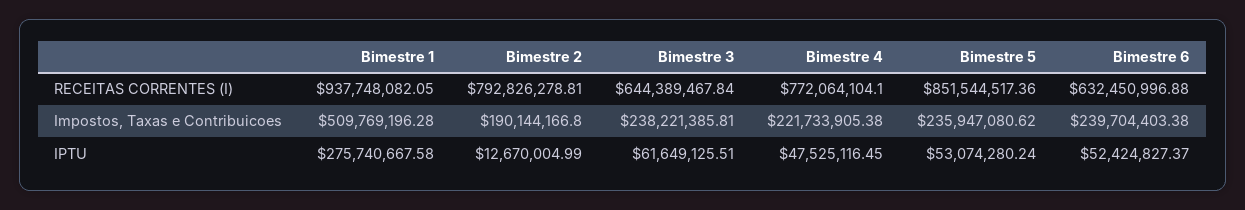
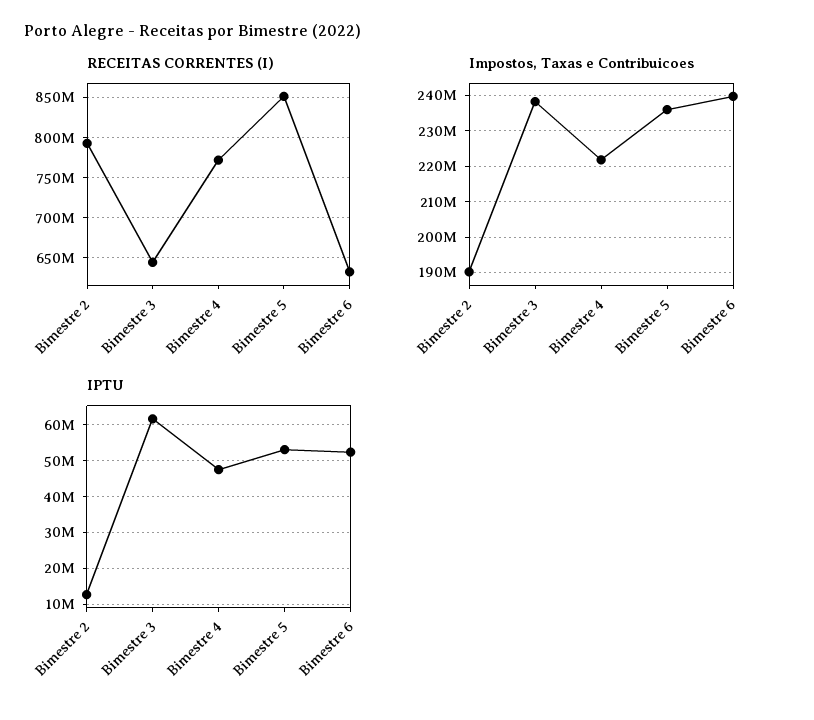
  {
    "RECEITAS CORRENTES (I)": {
-     "Bimestre 1": 937748082.05,
      "Bimestre 2": 792826278.81,
      "Bimestre 3": 644389467.84,
      "Bimestre 4": 772064104.1,
      "Bimestre 5": 851544517.36,
      "Bimestre 6": 632450996.88
    },
    "Impostos, Taxas e Contribuicoes": {
-     "Bimestre 1": 509769196.28,
      "Bimestre 2": 190144166.8,
      "Bimestre 3": 238221385.81,
      "Bimestre 4": 221733905.38,
      "Bimestre 5": 235947080.62,
      "Bimestre 6": 239704403.38
    },
    "IPTU": {
-     "Bimestre 1": 275740667.58,
      "Bimestre 2": 12670004.99,
      "Bimestre 3": 61649125.51,
      "Bimestre 4": 47525116.45,
      "Bimestre 5": 53074280.24,
      "Bimestre 6": 52424827.37
    }
  }

